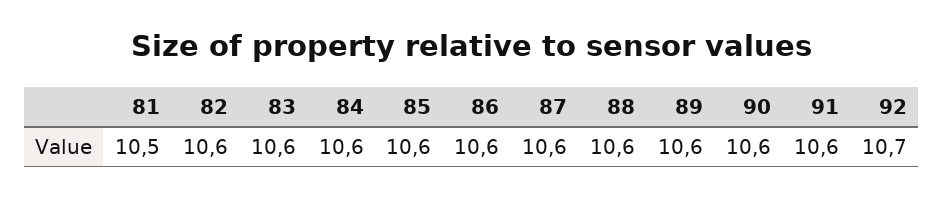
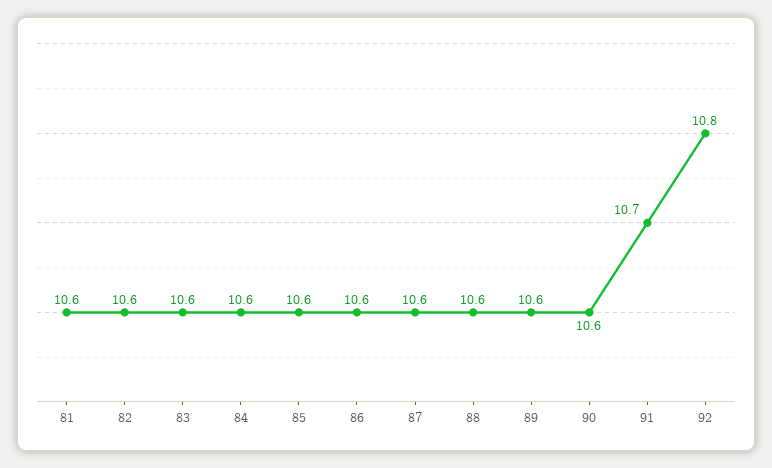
  {
-   "81": 10.5,
+   "81": 10.6,
    "82": 10.6,
    "83": 10.6,
    "84": 10.6,
    "85": 10.6,
    "86": 10.6,
    "87": 10.6,
    "88": 10.6,
    "89": 10.6,
    "90": 10.6,
-   "91": 10.6,
+   "91": 10.7,
-   "92": 10.7
+   "92": 10.8
  }

